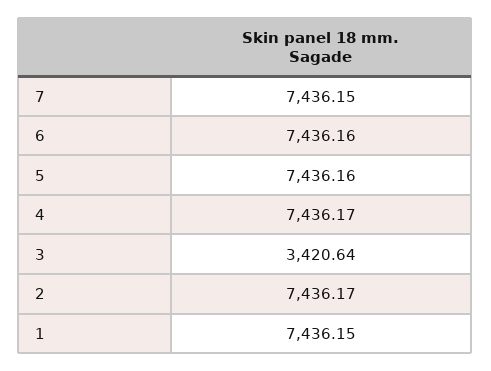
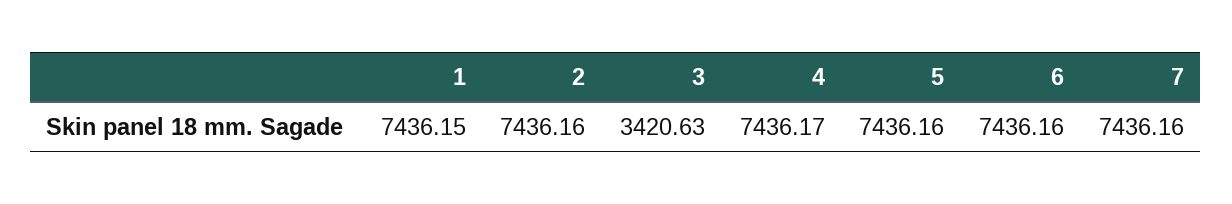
  {
-   "7": 7436.15,
+   "7": 7436.16,
    "6": 7436.16,
    "5": 7436.16,
    "4": 7436.17,
-   "3": 3420.64,
+   "3": 3420.63,
-   "2": 7436.17,
+   "2": 7436.16,
    "1": 7436.15
  }

